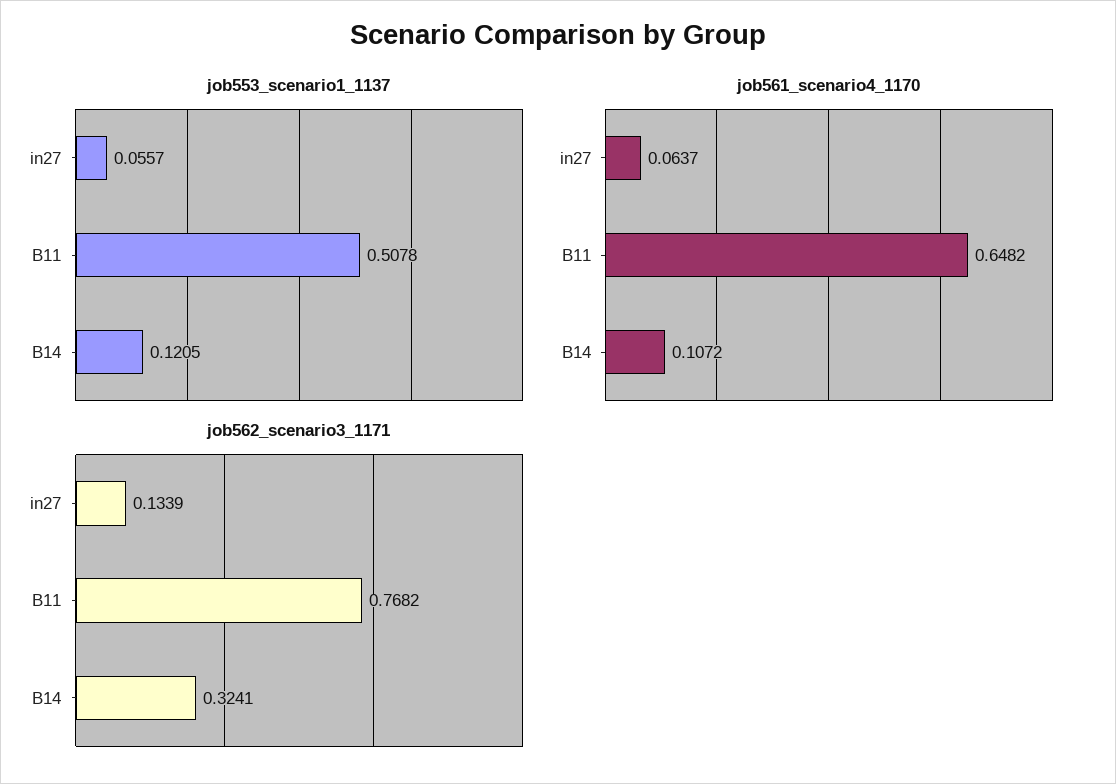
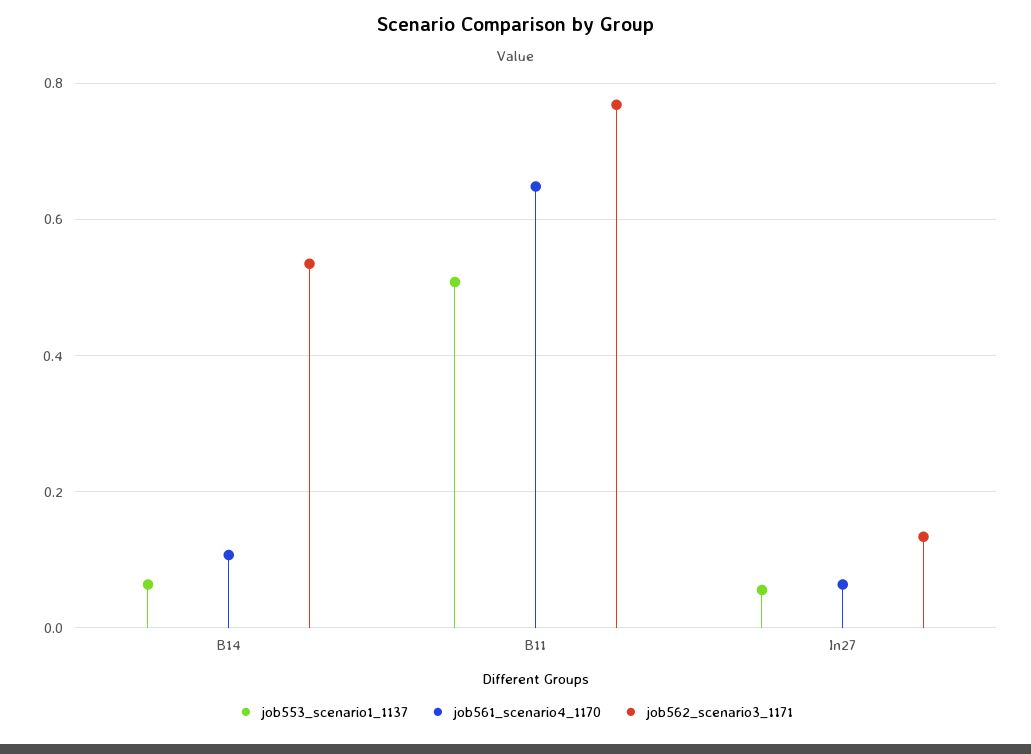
  {
    "job553_scenario1_1137": {
      "in27": 0.0557,
      "B11": 0.5078,
-     "B14": 0.1205
+     "B14": 0.06
    },
    "job561_scenario4_1170": {
      "in27": 0.0637,
      "B11": 0.6482,
      "B14": 0.1072
    },
    "job562_scenario3_1171": {
      "in27": 0.1339,
      "B11": 0.7682,
-     "B14": 0.3241
+     "B14": 0.54
    }
  }

